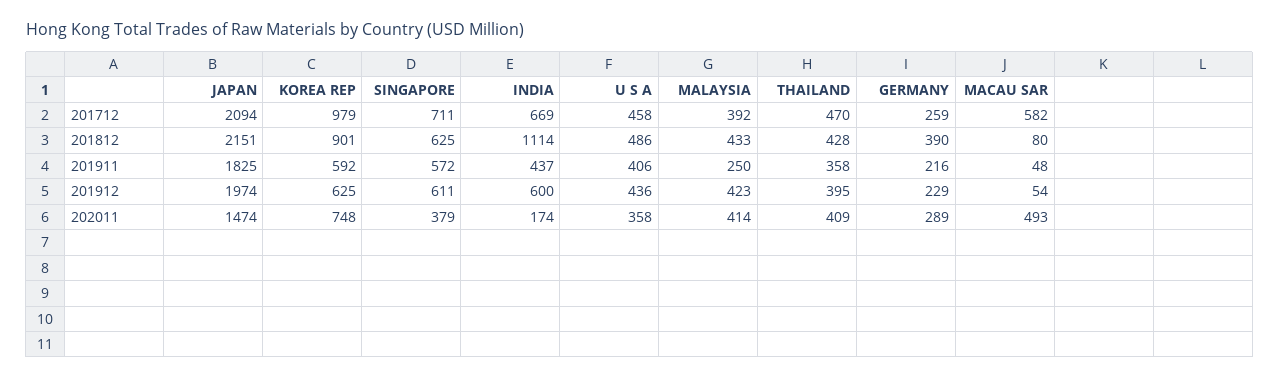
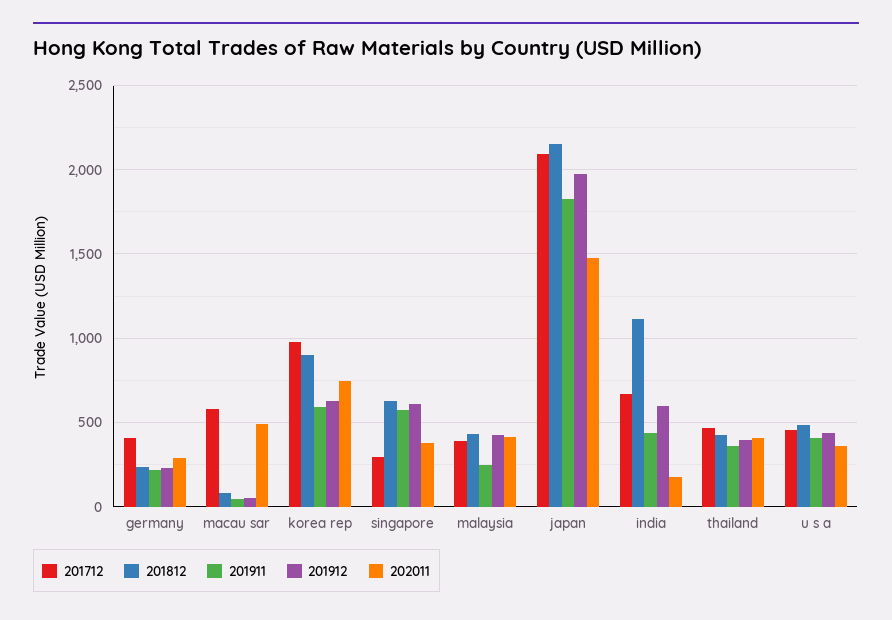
  {
    "201712": {
      "JAPAN": 2094,
      "KOREA REP": 979,
-     "SINGAPORE": 711,
+     "SINGAPORE": 300,
      "INDIA": 669,
      "U S A": 458,
      "MALAYSIA": 392,
      "THAILAND": 470,
-     "GERMANY": 259,
+     "GERMANY": 400,
      "MACAU SAR": 582
    },
    "201812": {
      "JAPAN": 2151,
      "KOREA REP": 901,
      "SINGAPORE": 625,
      "INDIA": 1114,
      "U S A": 486,
      "MALAYSIA": 433,
      "THAILAND": 428,
-     "GERMANY": 390,
+     "GERMANY": 250,
      "MACAU SAR": 80
    },
    "201911": {
      "JAPAN": 1825,
      "KOREA REP": 592,
      "SINGAPORE": 572,
      "INDIA": 437,
      "U S A": 406,
      "MALAYSIA": 250,
      "THAILAND": 358,
      "GERMANY": 216,
      "MACAU SAR": 48
    },
    "201912": {
      "JAPAN": 1974,
      "KOREA REP": 625,
      "SINGAPORE": 611,
      "INDIA": 600,
      "U S A": 436,
      "MALAYSIA": 423,
      "THAILAND": 395,
      "GERMANY": 229,
      "MACAU SAR": 54
    },
    "202011": {
      "JAPAN": 1474,
      "KOREA REP": 748,
      "SINGAPORE": 379,
      "INDIA": 174,
      "U S A": 358,
      "MALAYSIA": 414,
      "THAILAND": 409,
      "GERMANY": 289,
      "MACAU SAR": 493
    }
  }

